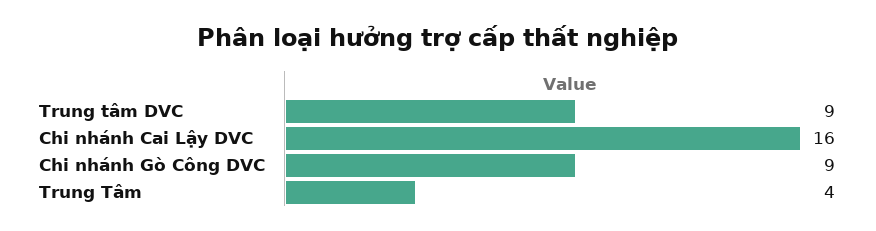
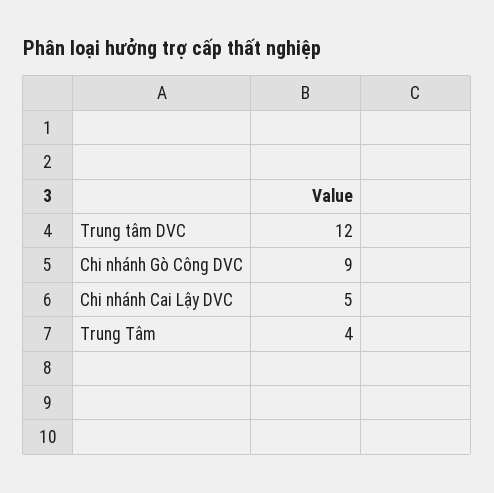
  {
-   "Trung tâm DVC": 9,
+   "Trung tâm DVC": 12,
-   "Chi nhánh Cai Lậy DVC": 16,
+   "Chi nhánh Cai Lậy DVC": 5,
    "Chi nhánh Gò Công DVC": 9,
    "Trung Tâm": 4
  }

